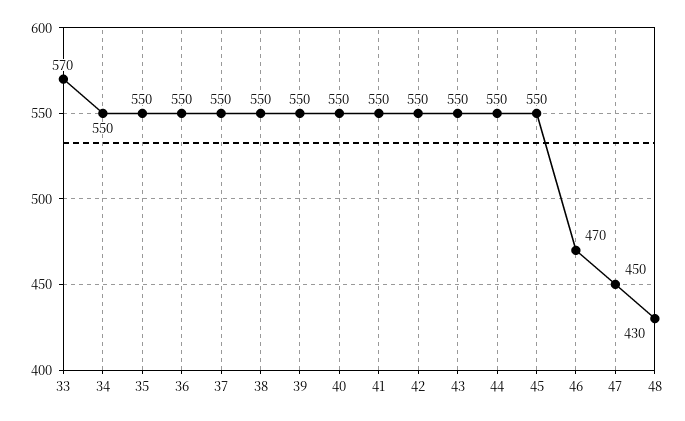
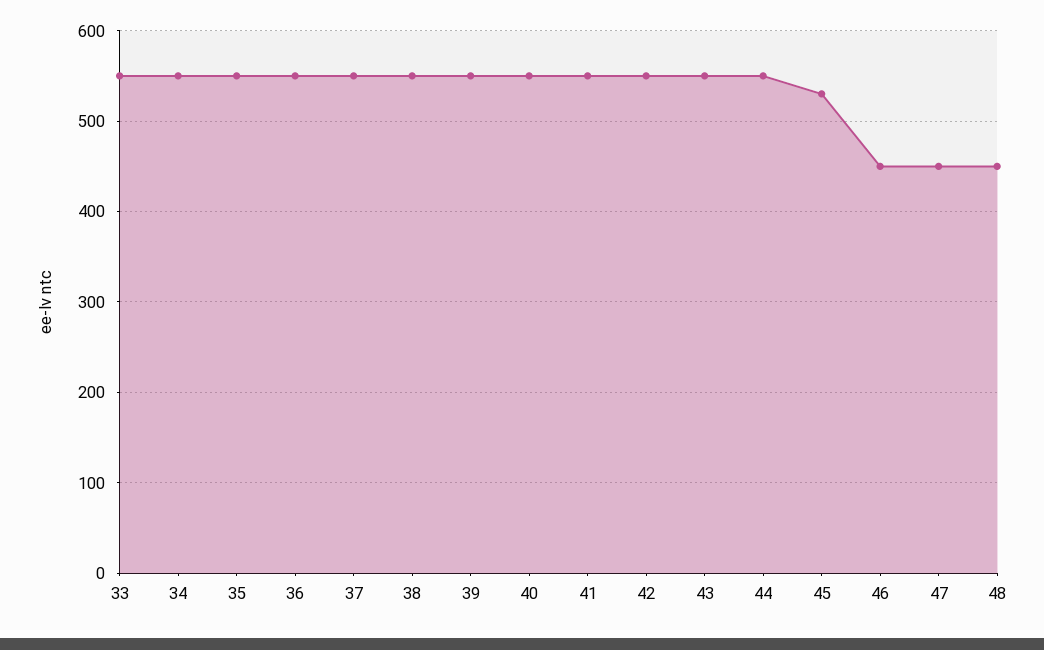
  {
-   "33": 570,
+   "33": 550,
    "34": 550,
    "35": 550,
    "36": 550,
    "37": 550,
    "38": 550,
    "39": 550,
    "40": 550,
    "41": 550,
    "42": 550,
    "43": 550,
    "44": 550,
-   "45": 550,
+   "45": 530,
-   "46": 470,
+   "46": 450,
    "47": 450,
-   "48": 430
+   "48": 450
  }

